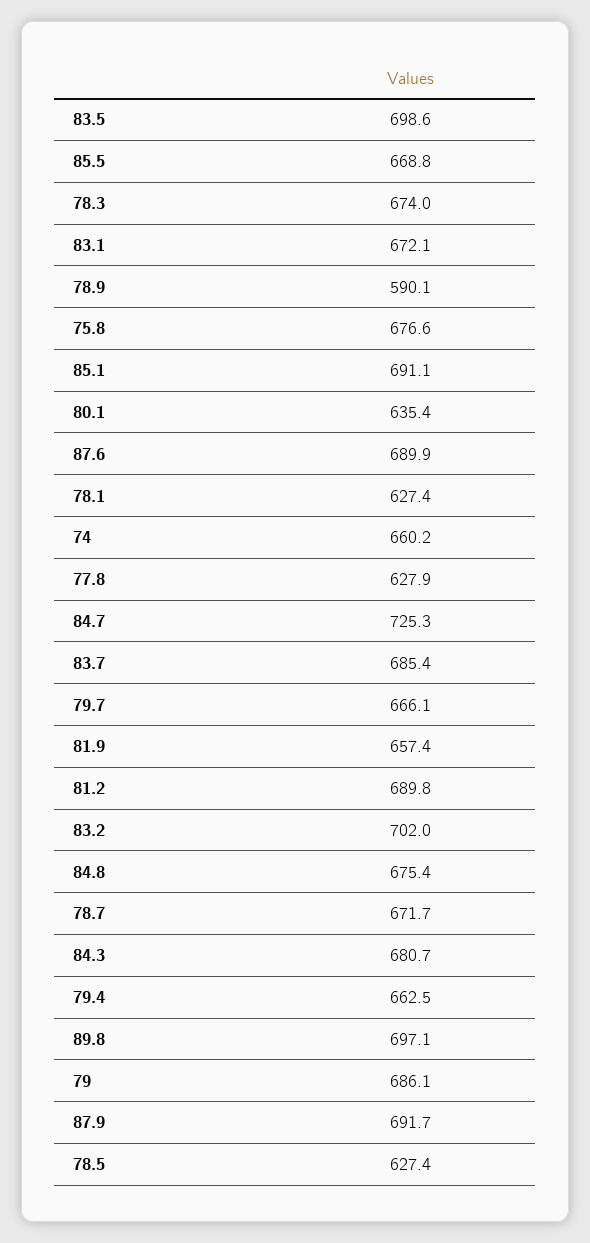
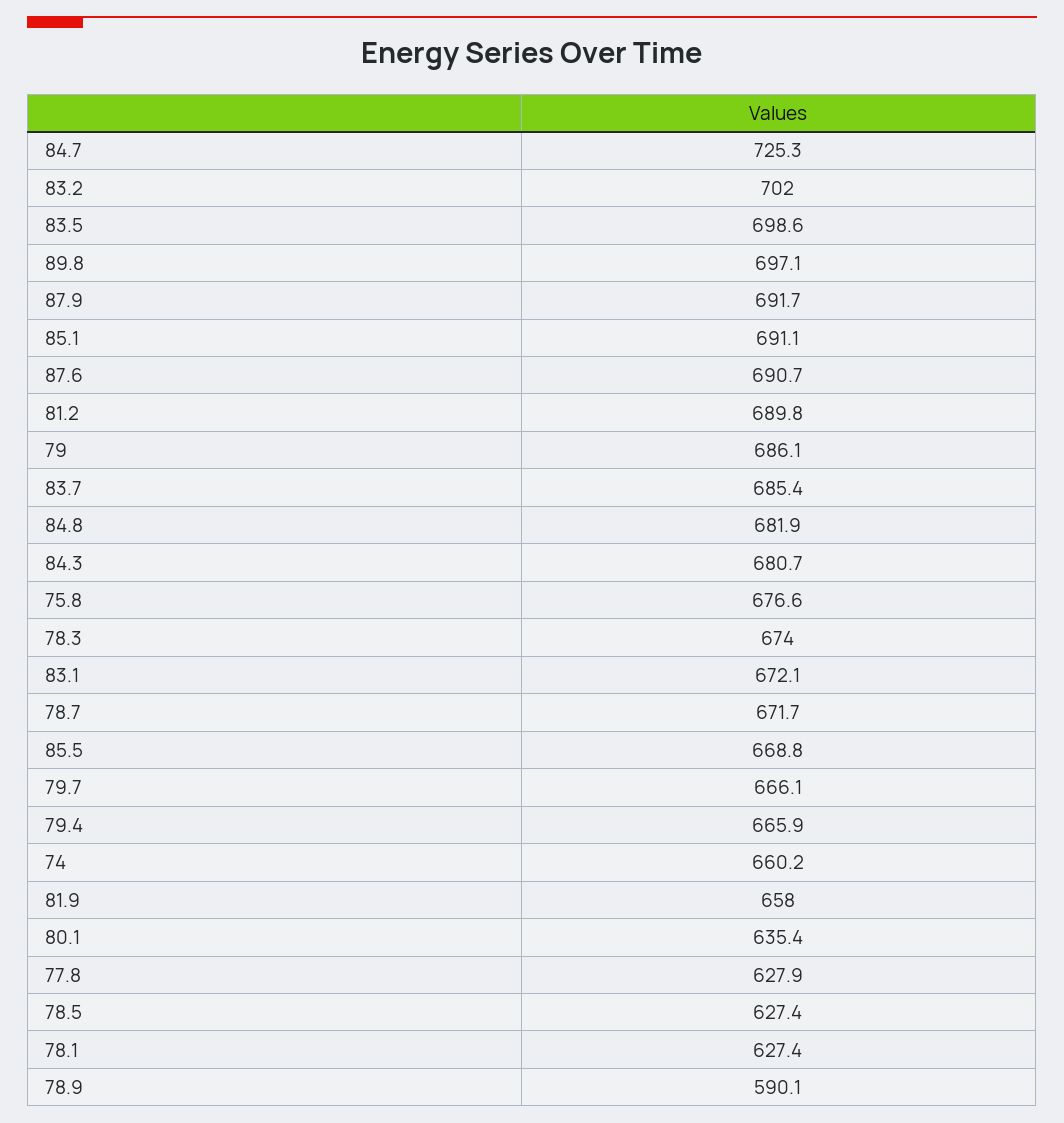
  {
    "83.5": 698.6,
    "85.5": 668.8,
    "78.3": 674,
    "83.1": 672.1,
    "78.9": 590.1,
    "75.8": 676.6,
    "85.1": 691.1,
    "80.1": 635.4,
-   "87.6": 689.9,
+   "87.6": 690.7,
    "78.1": 627.4,
    "74": 660.2,
    "77.8": 627.9,
    "84.7": 725.3,
    "83.7": 685.4,
    "79.7": 666.1,
-   "81.9": 657.4,
+   "81.9": 658,
    "81.2": 689.8,
    "83.2": 702,
-   "84.8": 675.4,
+   "84.8": 681.9,
    "78.7": 671.7,
    "84.3": 680.7,
-   "79.4": 662.5,
+   "79.4": 665.9,
    "89.8": 697.1,
    "79": 686.1,
    "87.9": 691.7,
    "78.5": 627.4
  }

